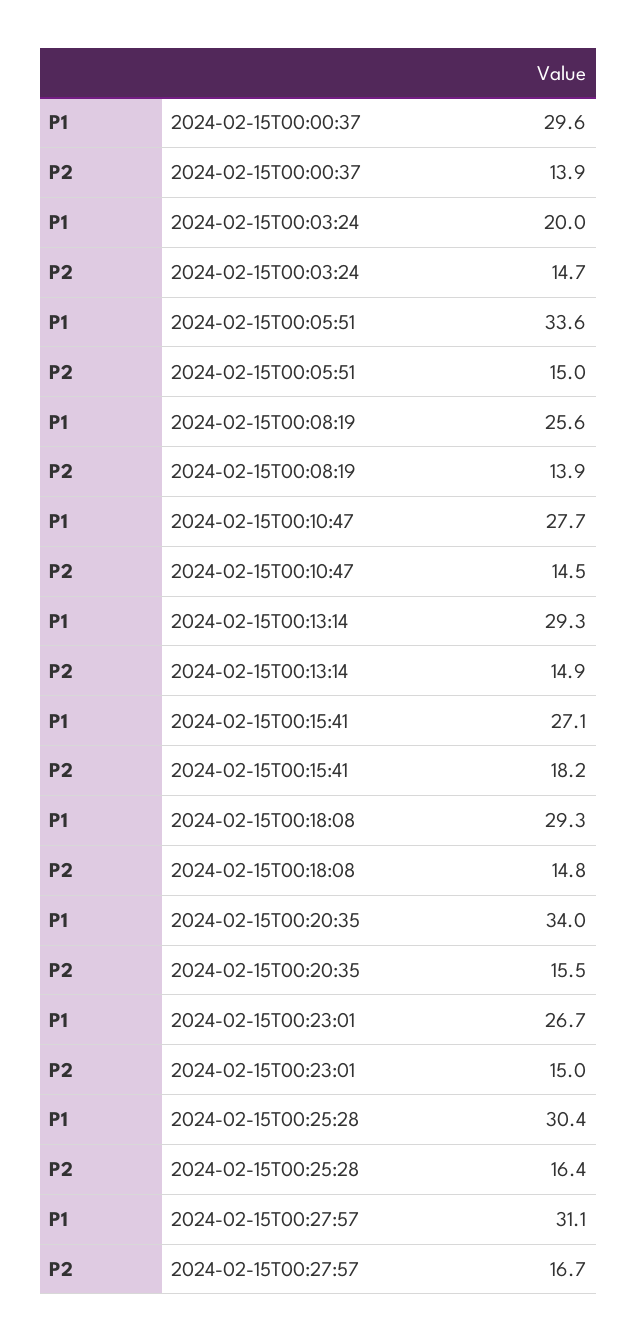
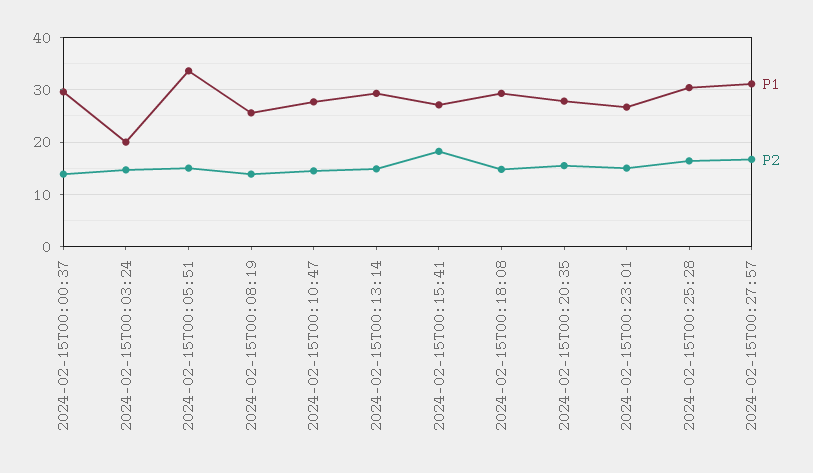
  {
    "P1": {
      "2024-02-15T00:00:37": 29.6,
      "2024-02-15T00:03:24": 20,
      "2024-02-15T00:05:51": 33.6,
      "2024-02-15T00:08:19": 25.6,
      "2024-02-15T00:10:47": 27.7,
      "2024-02-15T00:13:14": 29.3,
      "2024-02-15T00:15:41": 27.1,
      "2024-02-15T00:18:08": 29.3,
-     "2024-02-15T00:20:35": 34,
+     "2024-02-15T00:20:35": 28,
      "2024-02-15T00:23:01": 26.7,
      "2024-02-15T00:25:28": 30.4,
      "2024-02-15T00:27:57": 31.1
    },
    "P2": {
      "2024-02-15T00:00:37": 13.9,
      "2024-02-15T00:03:24": 14.7,
      "2024-02-15T00:05:51": 15,
      "2024-02-15T00:08:19": 13.9,
      "2024-02-15T00:10:47": 14.5,
      "2024-02-15T00:13:14": 14.9,
      "2024-02-15T00:15:41": 18.2,
      "2024-02-15T00:18:08": 14.8,
      "2024-02-15T00:20:35": 15.5,
      "2024-02-15T00:23:01": 15,
      "2024-02-15T00:25:28": 16.4,
      "2024-02-15T00:27:57": 16.7
    }
  }

